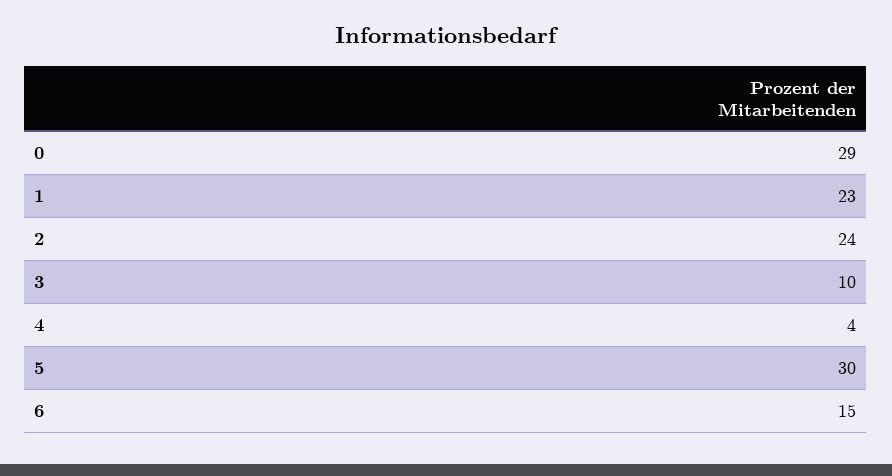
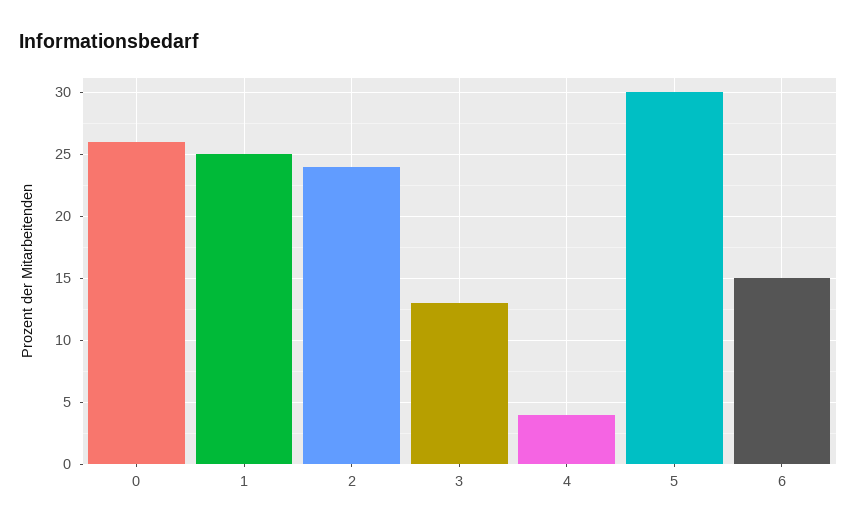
  {
-   "0": 29,
+   "0": 26,
-   "1": 23,
+   "1": 25,
    "2": 24,
-   "3": 10,
+   "3": 13,
    "4": 4,
    "5": 30,
    "6": 15
  }

